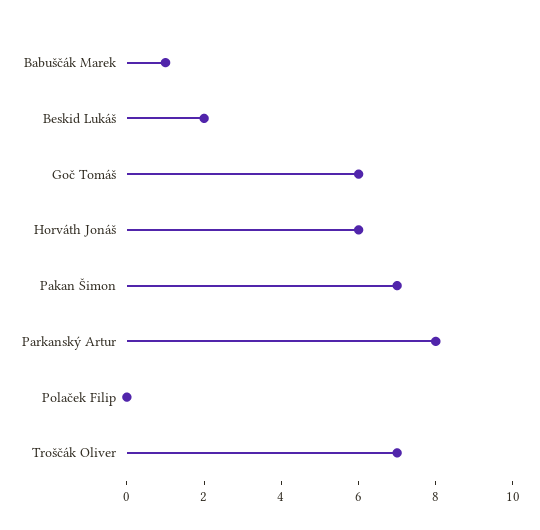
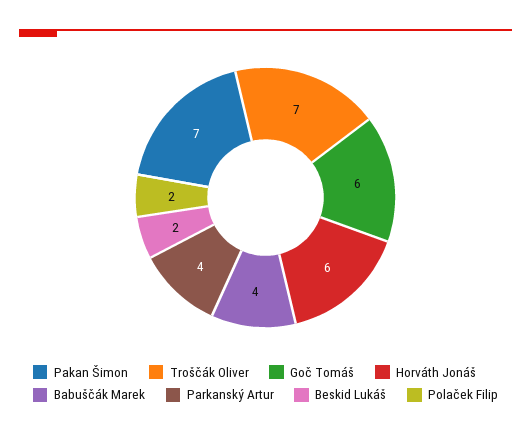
  {
-   "Babuščák Marek": 1,
+   "Babuščák Marek": 4,
    "Beskid Lukáš": 2,
    "Goč Tomáš": 6,
    "Horváth Jonáš": 6,
    "Pakan Šimon": 7,
-   "Parkanský Artur": 8,
+   "Parkanský Artur": 4,
-   "Polaček Filip": 0,
+   "Polaček Filip": 2,
    "Troščák Oliver": 7
  }

